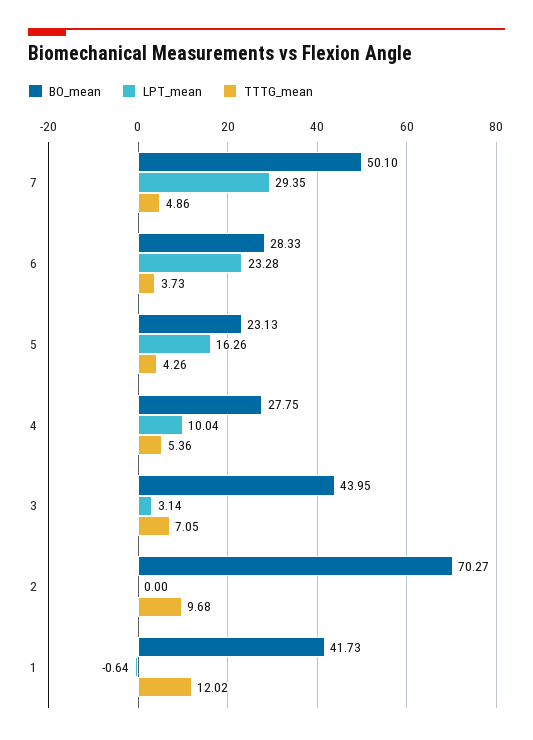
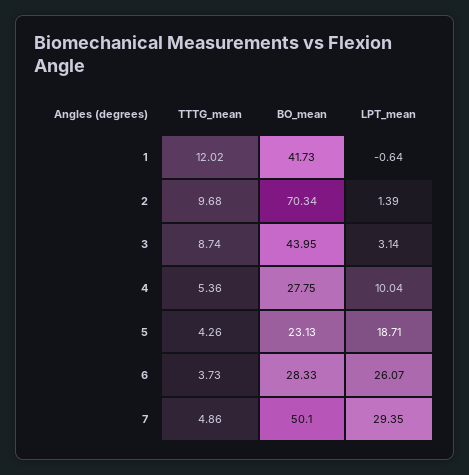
  {
    "BO_mean": {
      "7": 50.1,
      "6": 28.33,
      "5": 23.13,
      "4": 27.75,
      "3": 43.95,
-     "2": 70.27,
+     "2": 70.34,
      "1": 41.73
    },
    "LPT_mean": {
      "7": 29.35,
-     "6": 23.28,
+     "6": 26.07,
-     "5": 16.26,
+     "5": 18.71,
      "4": 10.04,
      "3": 3.14,
-     "2": 0,
+     "2": 1.39,
      "1": -0.64
    },
    "TTTG_mean": {
      "7": 4.86,
      "6": 3.73,
      "5": 4.26,
      "4": 5.36,
-     "3": 7.05,
+     "3": 8.74,
      "2": 9.68,
      "1": 12.02
    }
  }

